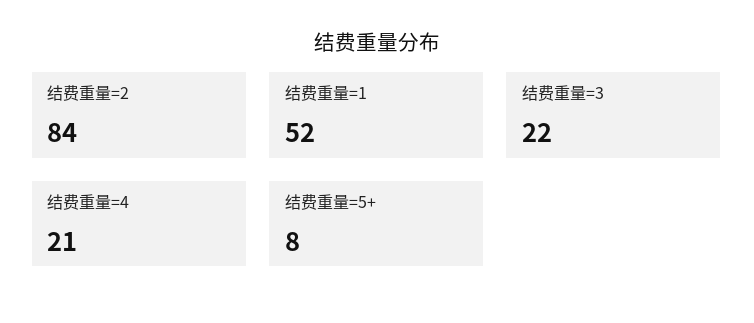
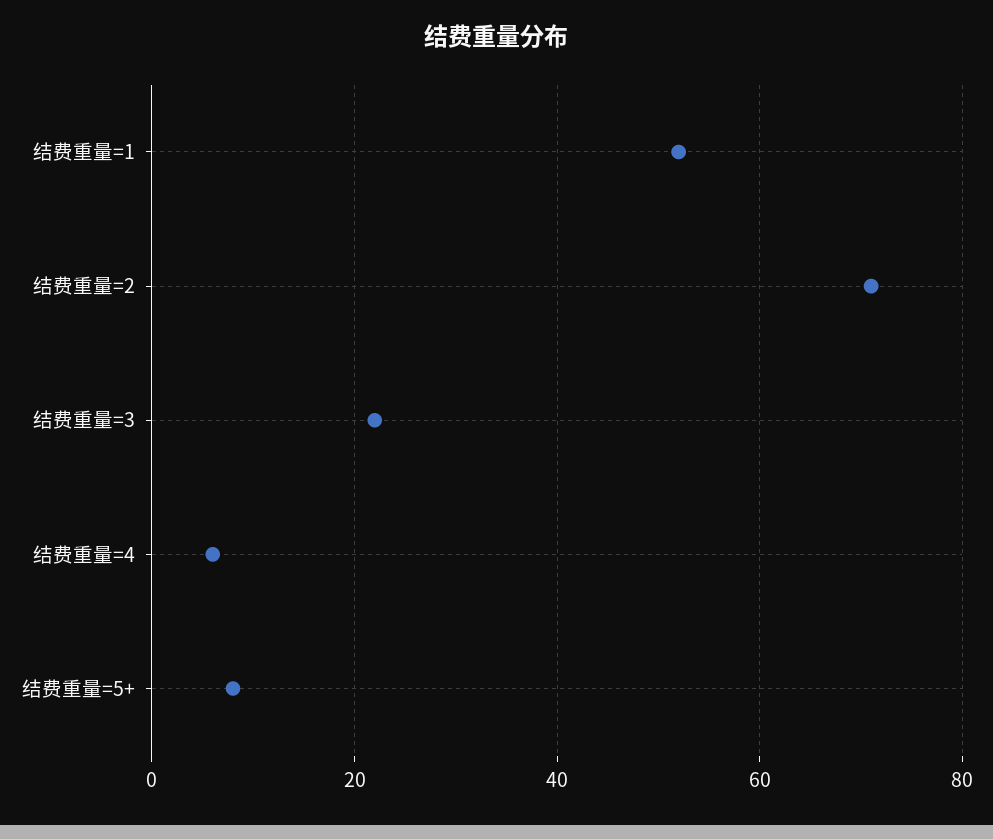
  {
-   "结费重量=2": 84,
+   "结费重量=2": 70,
    "结费重量=1": 52,
    "结费重量=3": 22,
-   "结费重量=4": 21,
+   "结费重量=4": 5,
    "结费重量=5+": 8
  }

